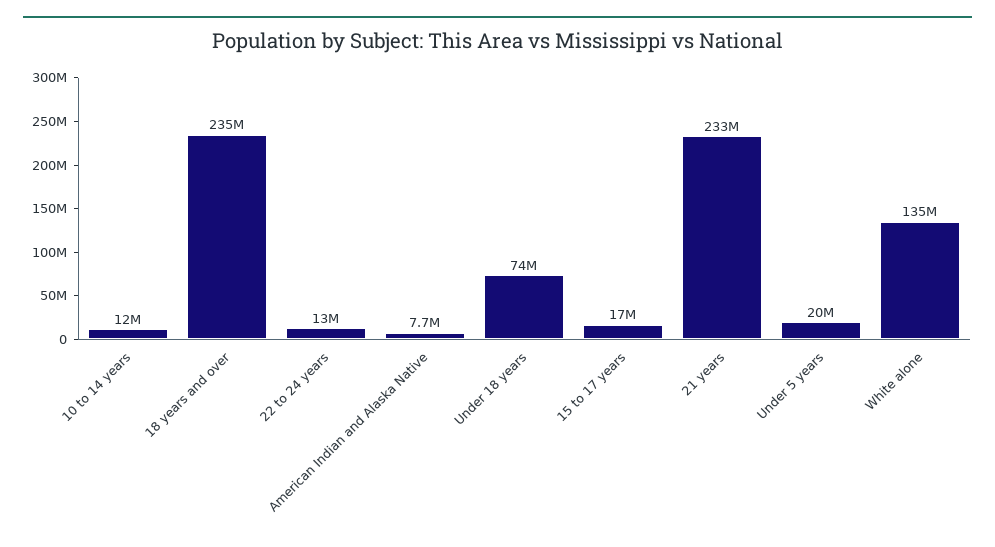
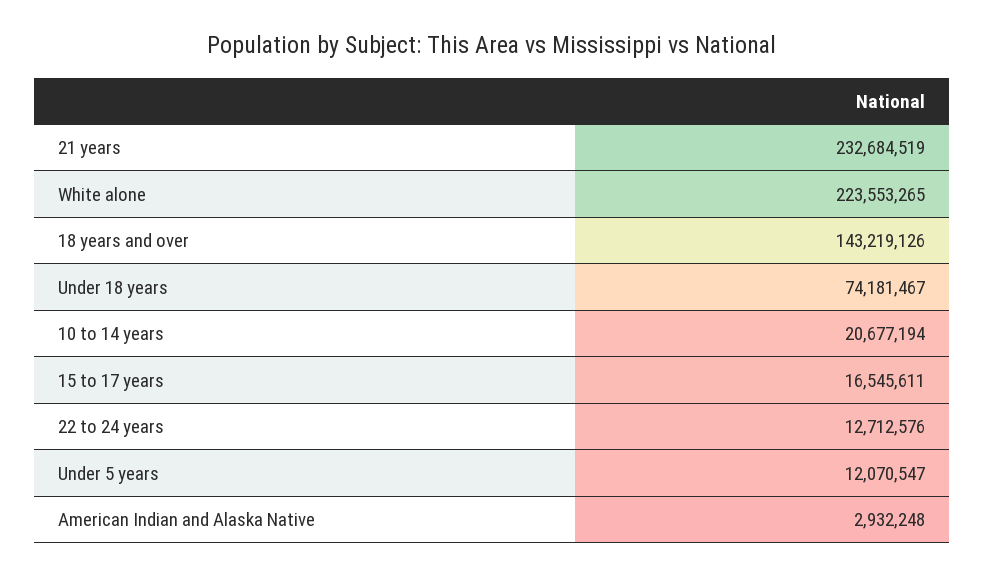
  {
-   "10 to 14 years": 12000000,
+   "10 to 14 years": 20677194,
-   "18 years and over": 235000000,
+   "18 years and over": 143219126,
    "22 to 24 years": 12712576,
-   "American Indian and Alaska Native": 7700000,
+   "American Indian and Alaska Native": 2932248,
    "Under 18 years": 74181467,
    "15 to 17 years": 16545611,
    "21 years": 232684519,
-   "Under 5 years": 20000000,
+   "Under 5 years": 12070547,
-   "White alone": 135000000
+   "White alone": 223553265
  }

